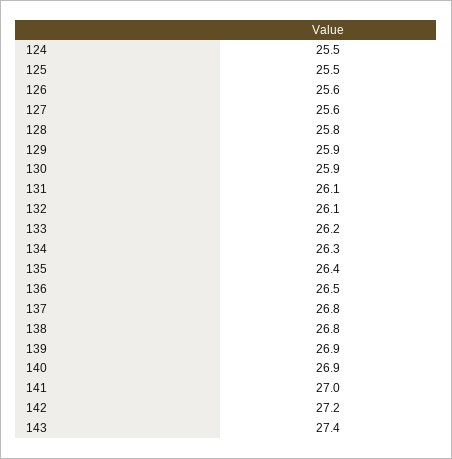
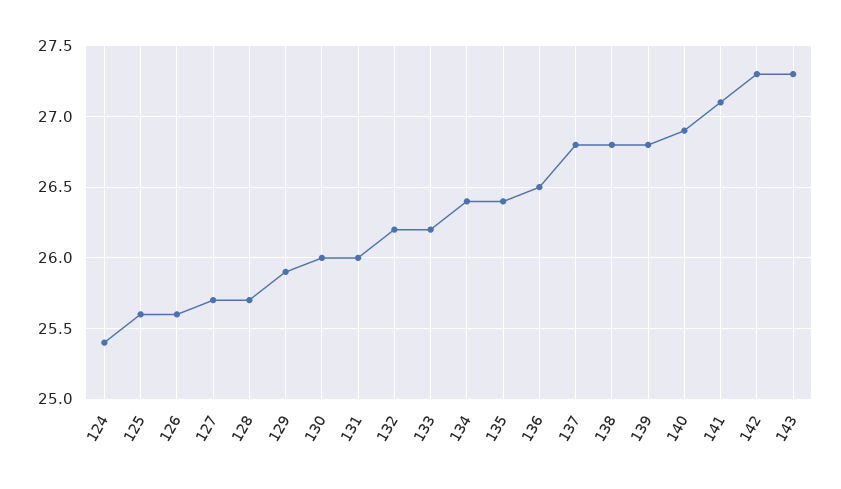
  {
-   "124": 25.5,
+   "124": 25.4,
-   "125": 25.5,
+   "125": 25.6,
    "126": 25.6,
-   "127": 25.6,
+   "127": 25.7,
-   "128": 25.8,
+   "128": 25.7,
    "129": 25.9,
-   "130": 25.9,
+   "130": 26,
-   "131": 26.1,
+   "131": 26,
-   "132": 26.1,
+   "132": 26.2,
    "133": 26.2,
-   "134": 26.3,
+   "134": 26.4,
    "135": 26.4,
    "136": 26.5,
    "137": 26.8,
    "138": 26.8,
-   "139": 26.9,
+   "139": 26.8,
    "140": 26.9,
-   "141": 27,
+   "141": 27.1,
-   "142": 27.2,
+   "142": 27.3,
-   "143": 27.4
+   "143": 27.3
  }

